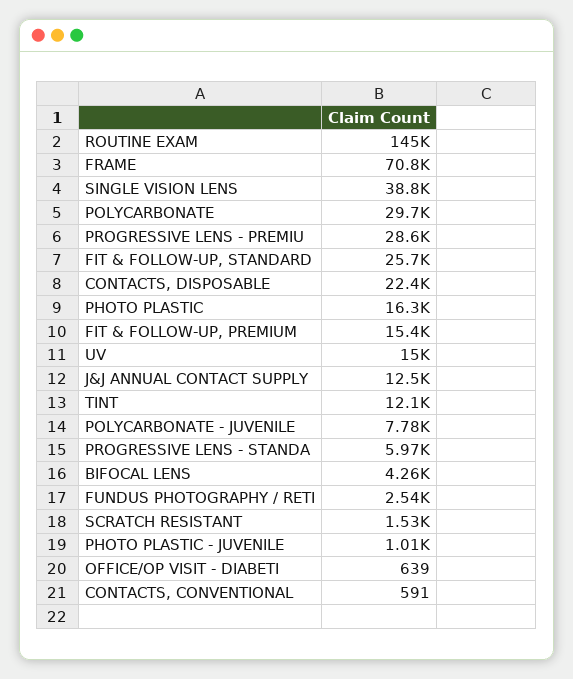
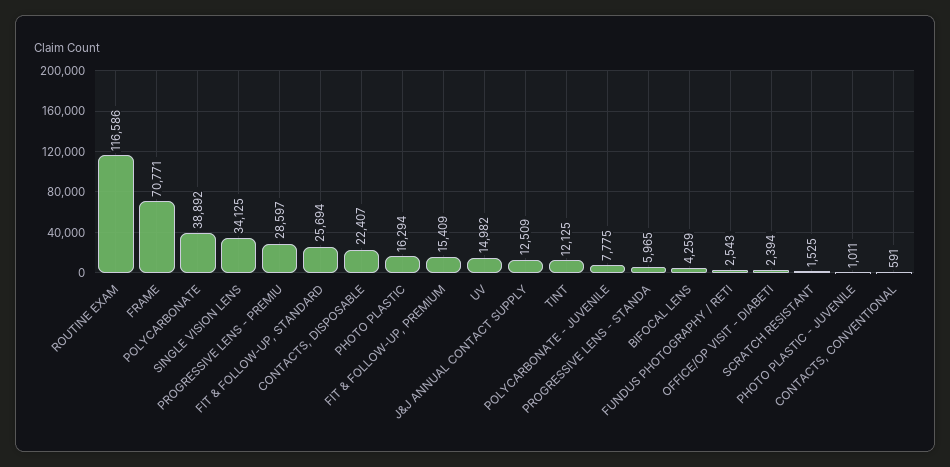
  {
-   "ROUTINE EXAM": 145000,
+   "ROUTINE EXAM": 116586,
    "FRAME": 70771,
-   "SINGLE VISION LENS": 38800,
+   "SINGLE VISION LENS": 34125,
-   "POLYCARBONATE": 29700,
+   "POLYCARBONATE": 38892,
    "PROGRESSIVE LENS - PREMIU": 28597,
    "FIT & FOLLOW-UP, STANDARD": 25694,
    "CONTACTS, DISPOSABLE": 22407,
    "PHOTO PLASTIC": 16294,
    "FIT & FOLLOW-UP, PREMIUM": 15409,
    "UV": 14982,
    "J&J ANNUAL CONTACT SUPPLY": 12509,
    "TINT": 12125,
    "POLYCARBONATE - JUVENILE": 7775,
    "PROGRESSIVE LENS - STANDA": 5965,
    "BIFOCAL LENS": 4259,
    "FUNDUS PHOTOGRAPHY / RETI": 2543,
    "SCRATCH RESISTANT": 1525,
    "PHOTO PLASTIC - JUVENILE": 1011,
-   "OFFICE/OP VISIT - DIABETI": 639,
+   "OFFICE/OP VISIT - DIABETI": 2394,
    "CONTACTS, CONVENTIONAL": 591
  }

